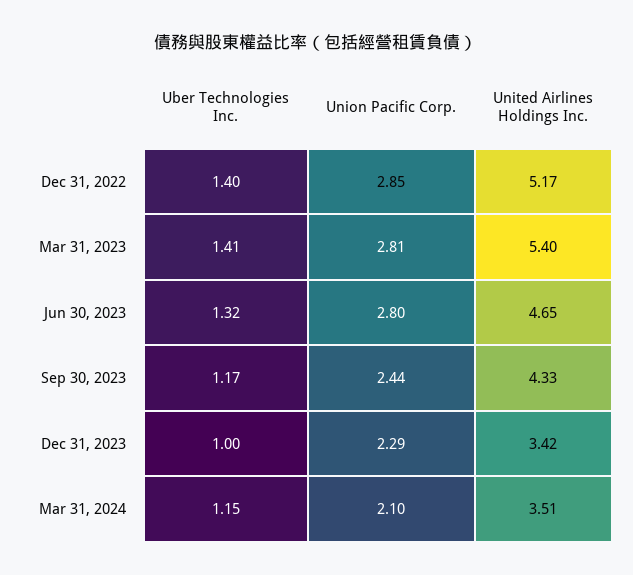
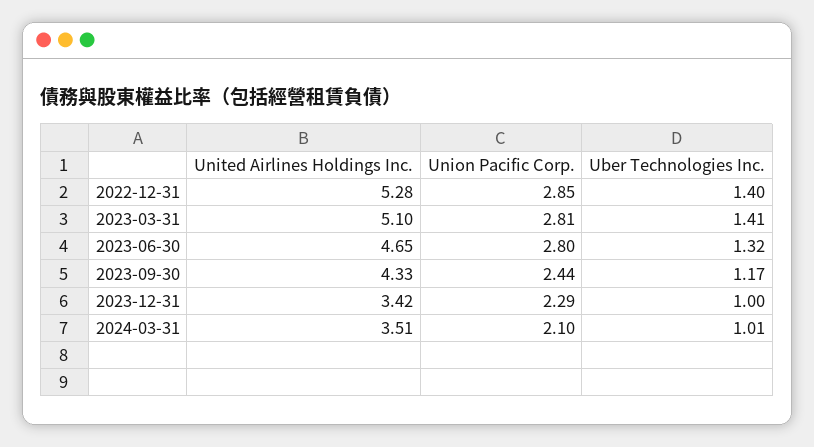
  {
    "Uber Technologies Inc.": {
      "Dec 31, 2022": 1.4,
      "Mar 31, 2023": 1.41,
      "Jun 30, 2023": 1.32,
      "Sep 30, 2023": 1.17,
      "Dec 31, 2023": 1,
-     "Mar 31, 2024": 1.15
+     "Mar 31, 2024": 1.01
    },
    "Union Pacific Corp.": {
      "Dec 31, 2022": 2.85,
      "Mar 31, 2023": 2.81,
      "Jun 30, 2023": 2.8,
      "Sep 30, 2023": 2.44,
      "Dec 31, 2023": 2.29,
      "Mar 31, 2024": 2.1
    },
    "United Airlines Holdings Inc.": {
-     "Dec 31, 2022": 5.17,
+     "Dec 31, 2022": 5.28,
-     "Mar 31, 2023": 5.4,
+     "Mar 31, 2023": 5.1,
      "Jun 30, 2023": 4.65,
      "Sep 30, 2023": 4.33,
      "Dec 31, 2023": 3.42,
      "Mar 31, 2024": 3.51
    }
  }

